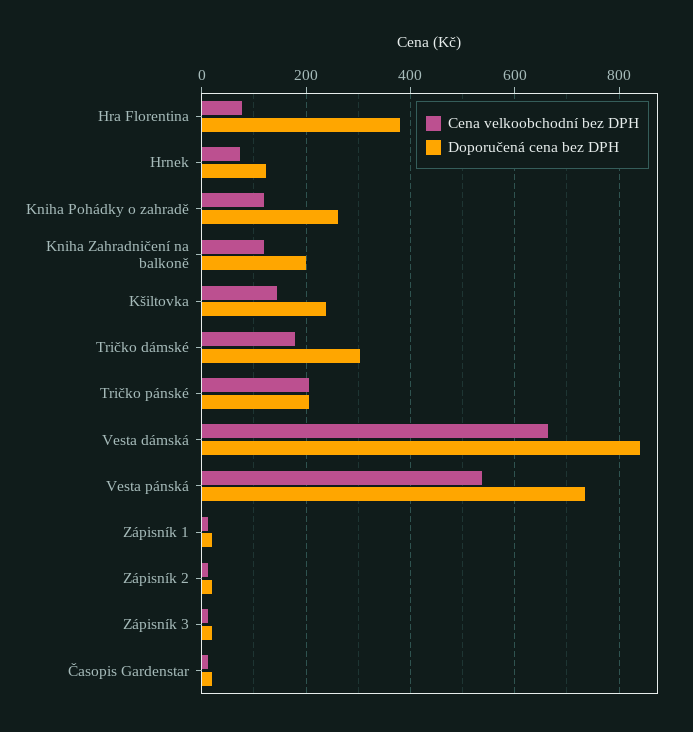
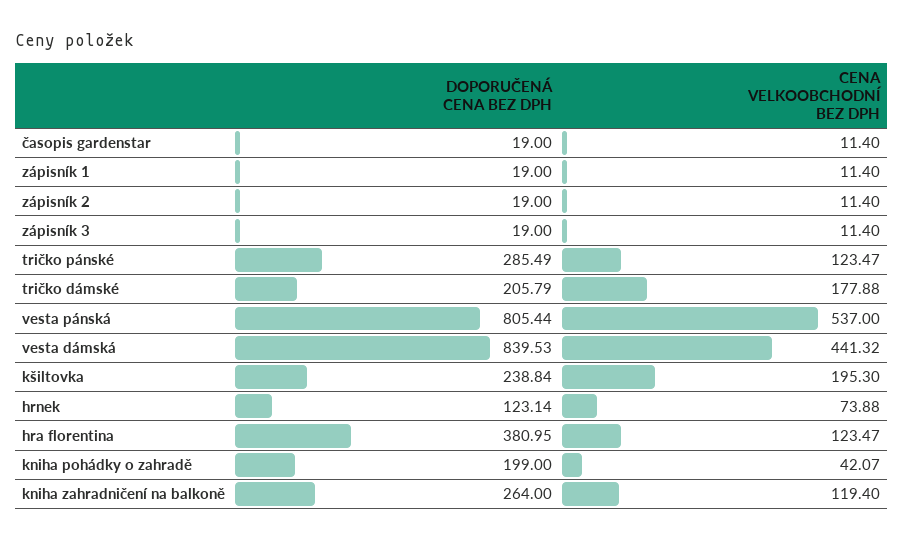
  {
    "Cena velkoobchodní bez DPH": {
-     "Hra Florentina": 80,
+     "Hra Florentina": 123.47,
      "Hrnek": 73.88,
-     "Kniha Pohádky o zahradě": 120,
+     "Kniha Pohádky o zahradě": 42.07,
      "Kniha Zahradničení na balkoně": 119.4,
-     "Kšiltovka": 140,
+     "Kšiltovka": 195.3,
      "Tričko dámské": 177.88,
-     "Tričko pánské": 200,
+     "Tričko pánské": 123.47,
-     "Vesta dámská": 660,
+     "Vesta dámská": 441.32,
      "Vesta pánská": 537,
      "Zápisník 1": 11.4,
      "Zápisník 2": 11.4,
      "Zápisník 3": 11.4,
      "Časopis Gardenstar": 11.4
    },
    "Doporučená cena bez DPH": {
      "Hra Florentina": 380.95,
      "Hrnek": 123.14,
-     "Kniha Pohádky o zahradě": 260,
+     "Kniha Pohádky o zahradě": 199,
-     "Kniha Zahradničení na balkoně": 200,
+     "Kniha Zahradničení na balkoně": 264,
      "Kšiltovka": 238.84,
-     "Tričko dámské": 300,
+     "Tričko dámské": 205.79,
-     "Tričko pánské": 200,
+     "Tričko pánské": 285.49,
      "Vesta dámská": 839.53,
-     "Vesta pánská": 740,
+     "Vesta pánská": 805.44,
      "Zápisník 1": 19,
      "Zápisník 2": 19,
      "Zápisník 3": 19,
      "Časopis Gardenstar": 19
    }
  }

